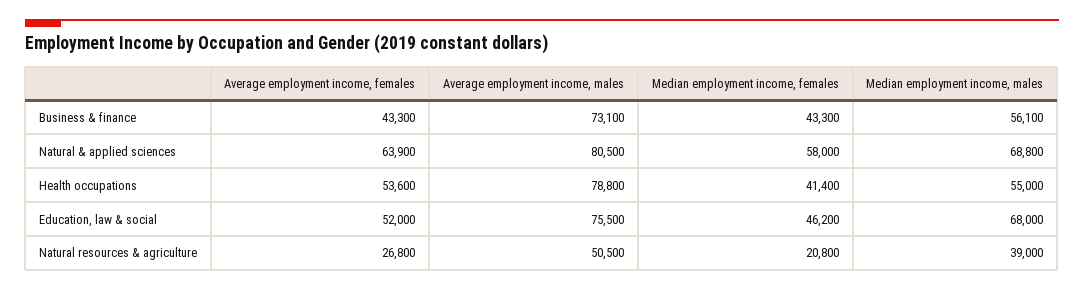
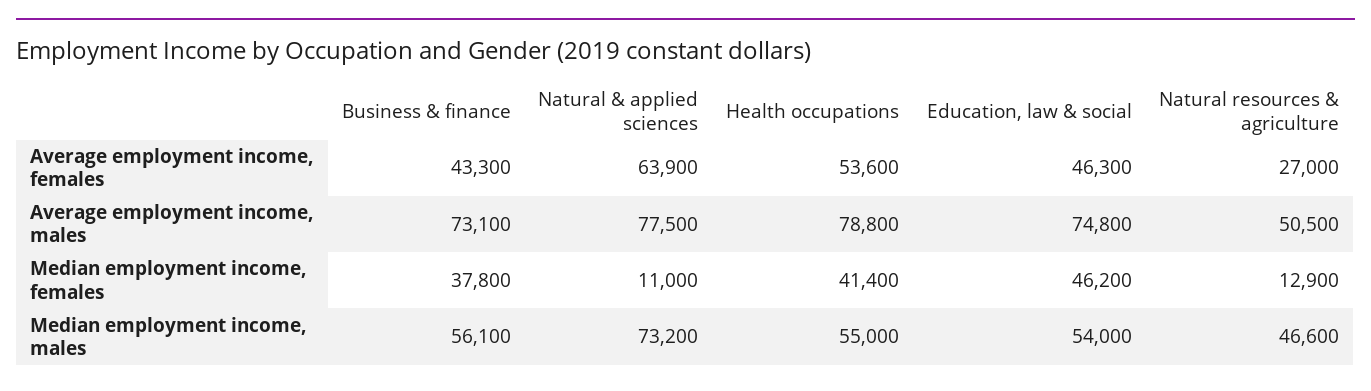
  {
    "Average employment income, females": {
      "Business & finance": 43300,
      "Natural & applied sciences": 63900,
      "Health occupations": 53600,
-     "Education, law & social": 52000,
+     "Education, law & social": 46300,
-     "Natural resources & agriculture": 26800
+     "Natural resources & agriculture": 27000
    },
    "Average employment income, males": {
      "Business & finance": 73100,
-     "Natural & applied sciences": 80500,
+     "Natural & applied sciences": 77500,
      "Health occupations": 78800,
-     "Education, law & social": 75500,
+     "Education, law & social": 74800,
      "Natural resources & agriculture": 50500
    },
    "Median employment income, females": {
-     "Business & finance": 43300,
+     "Business & finance": 37800,
-     "Natural & applied sciences": 58000,
+     "Natural & applied sciences": 11000,
      "Health occupations": 41400,
      "Education, law & social": 46200,
-     "Natural resources & agriculture": 20800
+     "Natural resources & agriculture": 12900
    },
    "Median employment income, males": {
      "Business & finance": 56100,
-     "Natural & applied sciences": 68800,
+     "Natural & applied sciences": 73200,
      "Health occupations": 55000,
-     "Education, law & social": 68000,
+     "Education, law & social": 54000,
-     "Natural resources & agriculture": 39000
+     "Natural resources & agriculture": 46600
    }
  }

